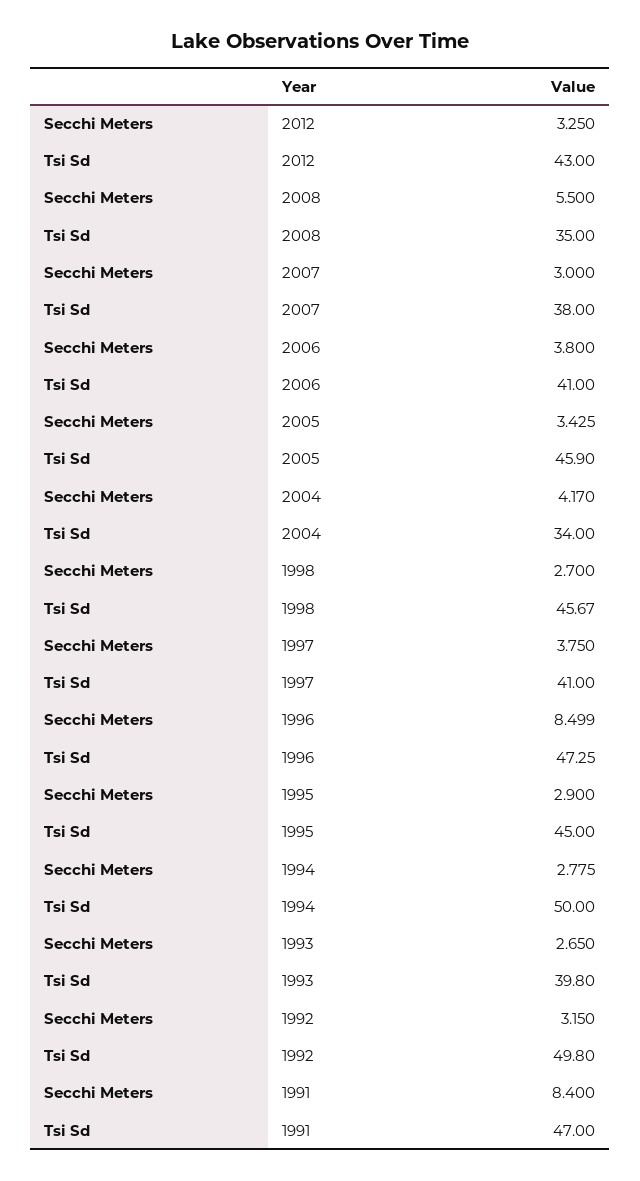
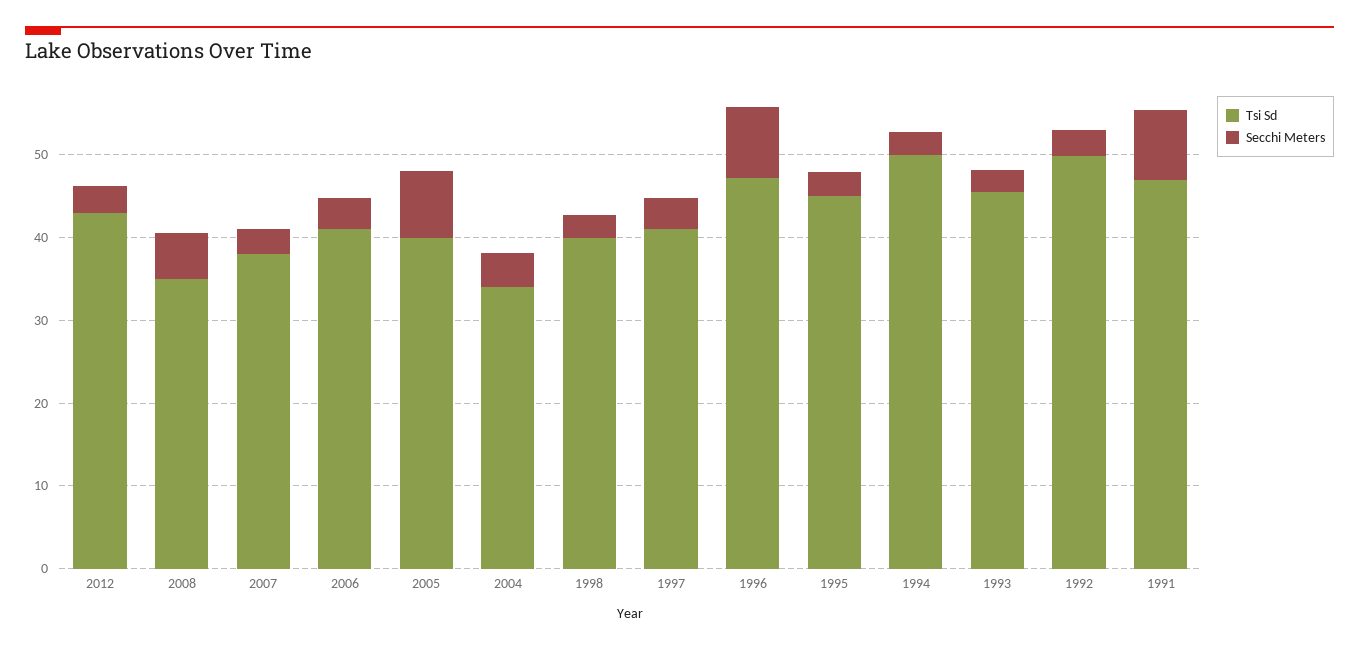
  {
    "Secchi Meters": {
      "2012": 3.25,
      "2008": 5.5,
      "2007": 3,
      "2006": 3.8,
-     "2005": 3.425,
+     "2005": 8,
      "2004": 4.17,
      "1998": 2.7,
      "1997": 3.75,
      "1996": 8.499,
      "1995": 2.9,
      "1994": 2.775,
      "1993": 2.65,
      "1992": 3.15,
      "1991": 8.4
    },
    "Tsi Sd": {
      "2012": 43,
      "2008": 35,
      "2007": 38,
      "2006": 41,
-     "2005": 45.9,
+     "2005": 40,
      "2004": 34,
-     "1998": 45.67,
+     "1998": 40,
      "1997": 41,
      "1996": 47.25,
      "1995": 45,
      "1994": 50,
-     "1993": 39.8,
+     "1993": 46,
      "1992": 49.8,
      "1991": 47
    }
  }

